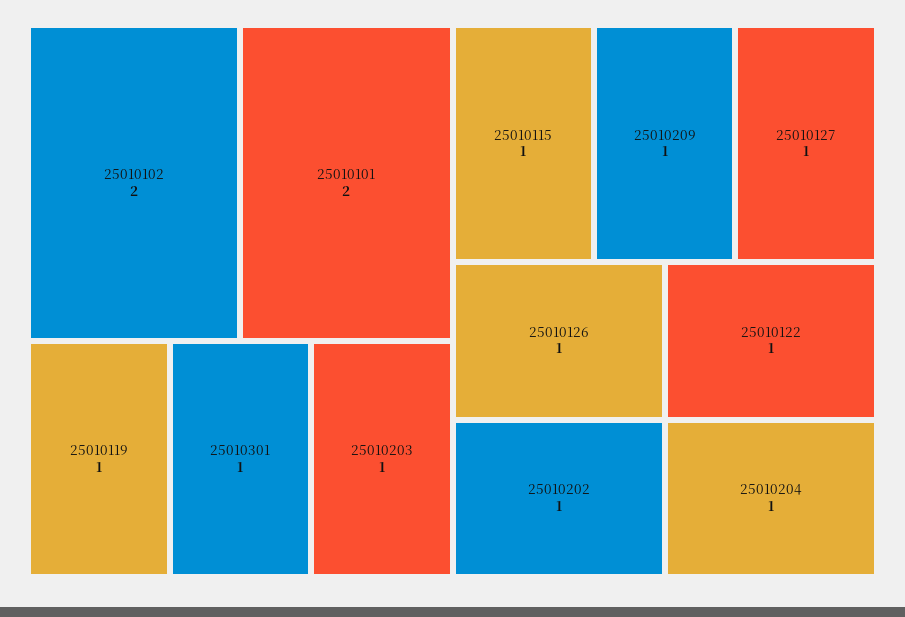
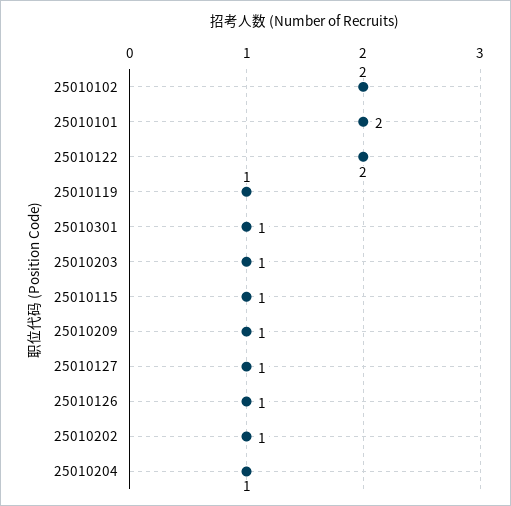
  {
    "25010102": 2,
    "25010101": 2,
    "25010119": 1,
    "25010301": 1,
    "25010203": 1,
    "25010115": 1,
    "25010209": 1,
    "25010127": 1,
    "25010126": 1,
    "25010202": 1,
-   "25010122": 1,
+   "25010122": 2,
    "25010204": 1
  }

